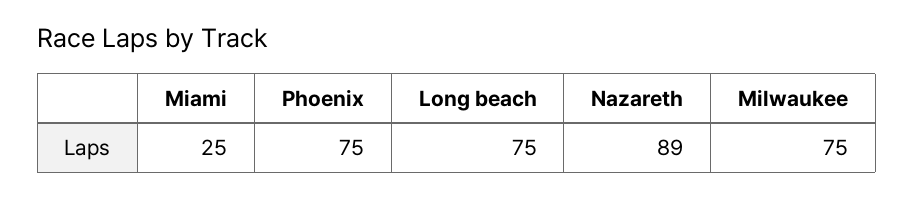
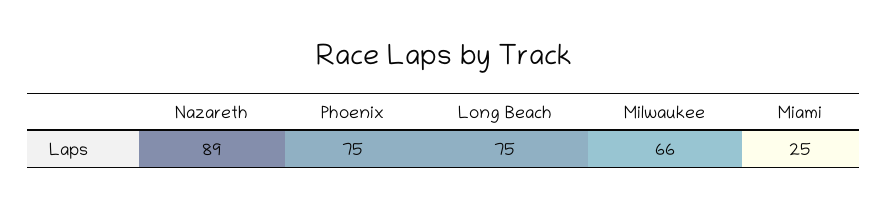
  {
    "Miami": 25,
    "Phoenix": 75,
    "Long beach": 75,
    "Nazareth": 89,
-   "Milwaukee": 75
+   "Milwaukee": 66
  }

